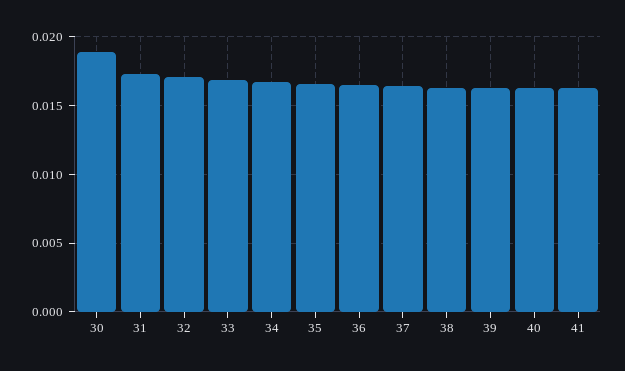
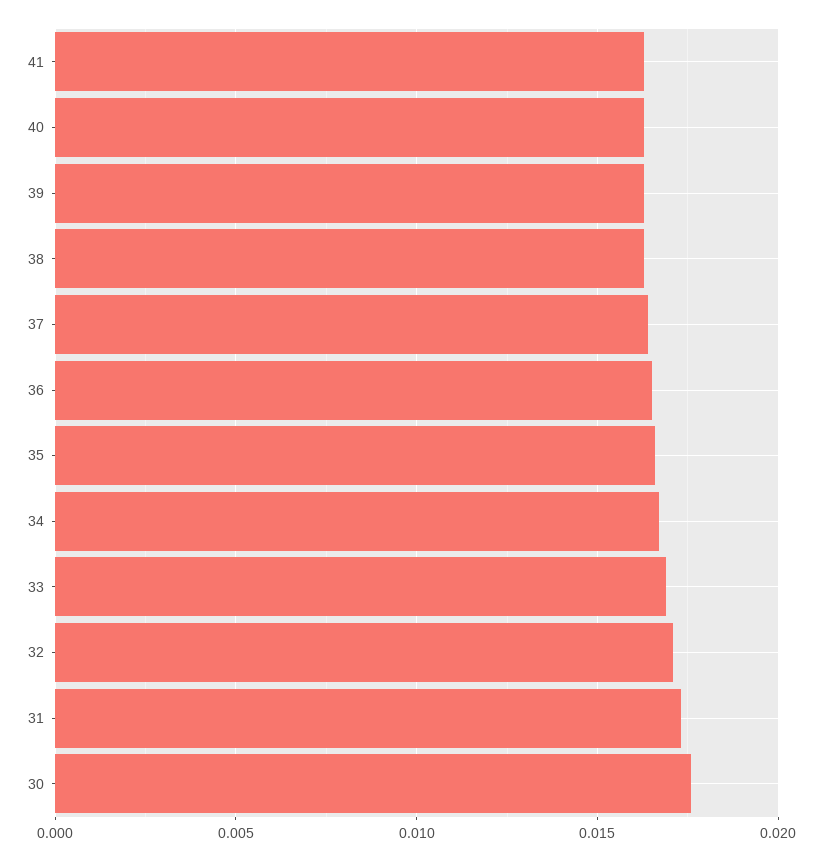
  {
-   "30": 0.019,
+   "30": 0.0175,
    "31": 0.0175,
    "32": 0.017,
    "33": 0.017,
    "34": 0.0165,
    "35": 0.0165,
    "36": 0.0165,
    "37": 0.0165,
    "38": 0.0165,
    "39": 0.0165,
    "40": 0.0165,
    "41": 0.0165
  }

